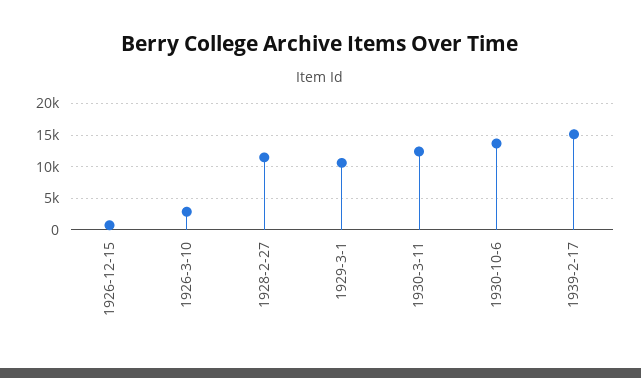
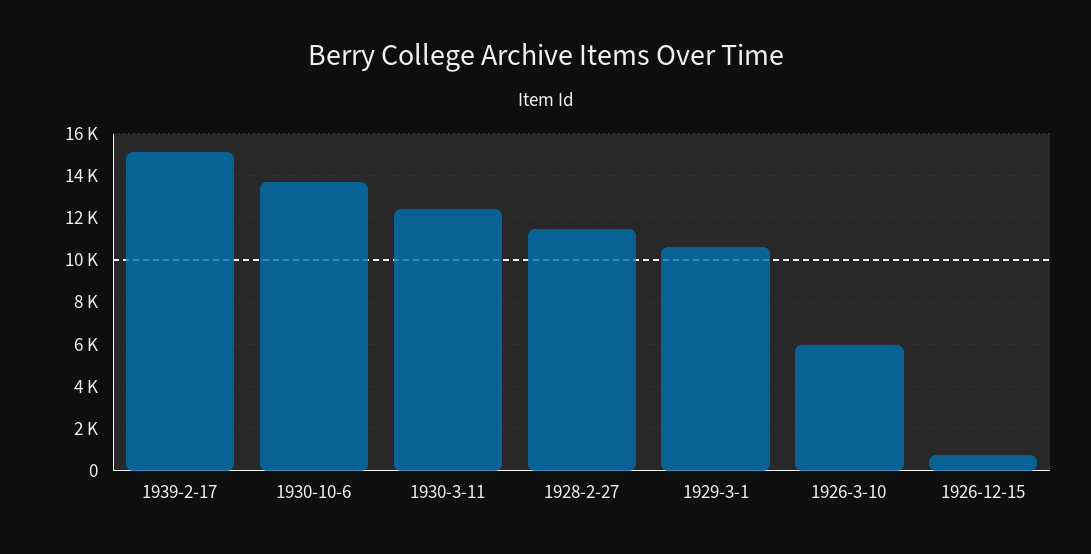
  {
    "1926-12-15": 1000,
-   "1926-3-10": 3000,
+   "1926-3-10": 6000,
    "1928-2-27": 11500,
    "1929-3-1": 10500,
    "1930-3-11": 12500,
    "1930-10-6": 13500,
    "1939-2-17": 15000
  }

